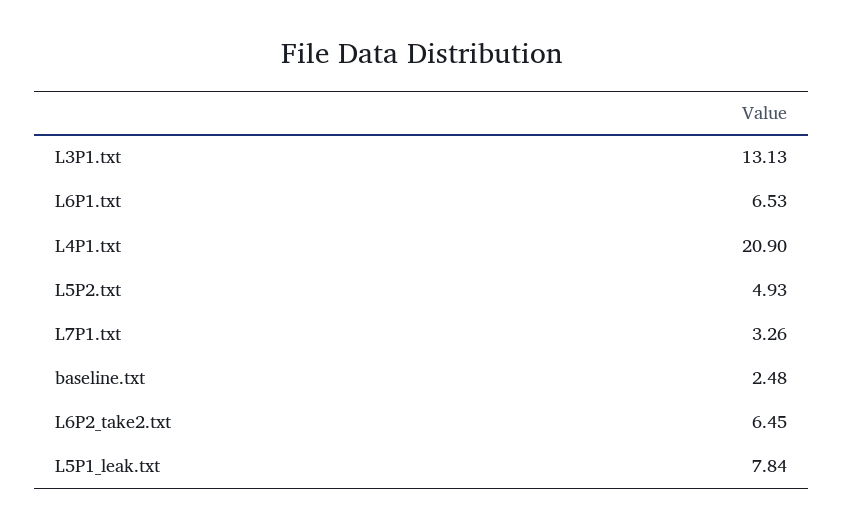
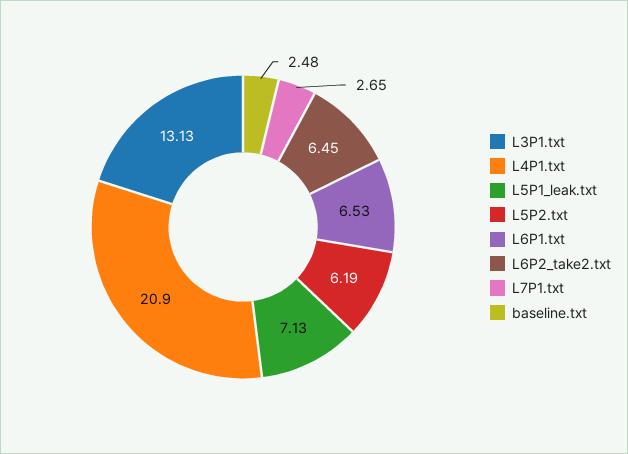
  {
    "L3P1.txt": 13.13,
    "L6P1.txt": 6.53,
    "L4P1.txt": 20.9,
-   "L5P2.txt": 4.93,
+   "L5P2.txt": 6.19,
-   "L7P1.txt": 3.26,
+   "L7P1.txt": 2.65,
    "baseline.txt": 2.48,
    "L6P2_take2.txt": 6.45,
-   "L5P1_leak.txt": 7.84
+   "L5P1_leak.txt": 7.13
  }

